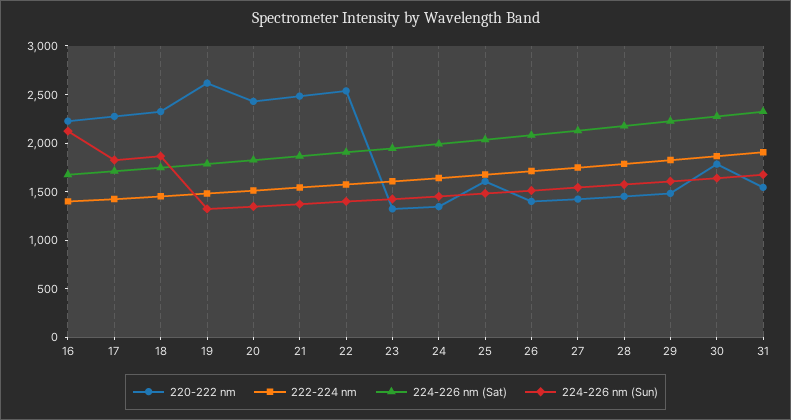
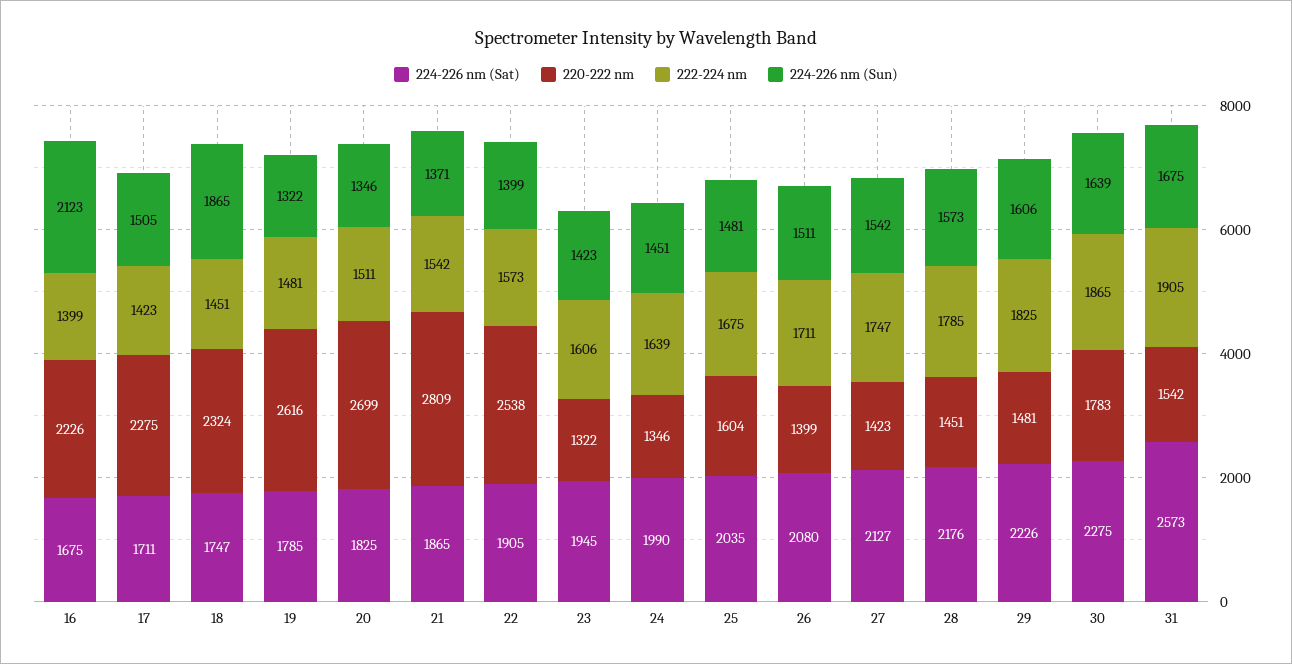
  {
    "220-222 nm": {
      "16": 2226,
      "17": 2275,
      "18": 2324,
      "19": 2616,
-     "20": 2400,
+     "20": 2699,
-     "21": 2500,
+     "21": 2809,
      "22": 2538,
      "23": 1322,
      "24": 1346,
      "25": 1604,
      "26": 1399,
      "27": 1423,
      "28": 1451,
      "29": 1481,
      "30": 1783,
      "31": 1542
    },
    "222-224 nm": {
      "16": 1399,
      "17": 1423,
      "18": 1451,
      "19": 1481,
      "20": 1511,
      "21": 1542,
      "22": 1573,
      "23": 1606,
      "24": 1639,
      "25": 1675,
      "26": 1711,
      "27": 1747,
      "28": 1785,
      "29": 1825,
      "30": 1865,
      "31": 1905
    },
    "224-226 nm (Sat)": {
      "16": 1675,
      "17": 1711,
      "18": 1747,
      "19": 1785,
      "20": 1825,
      "21": 1865,
      "22": 1905,
      "23": 1945,
      "24": 1990,
      "25": 2035,
      "26": 2080,
      "27": 2127,
      "28": 2176,
      "29": 2226,
      "30": 2275,
-     "31": 2300
+     "31": 2573
    },
    "224-226 nm (Sun)": {
      "16": 2123,
-     "17": 1800,
+     "17": 1505,
      "18": 1865,
      "19": 1322,
      "20": 1346,
      "21": 1371,
      "22": 1399,
      "23": 1423,
      "24": 1451,
      "25": 1481,
      "26": 1511,
      "27": 1542,
      "28": 1573,
      "29": 1606,
      "30": 1639,
      "31": 1675
    }
  }

